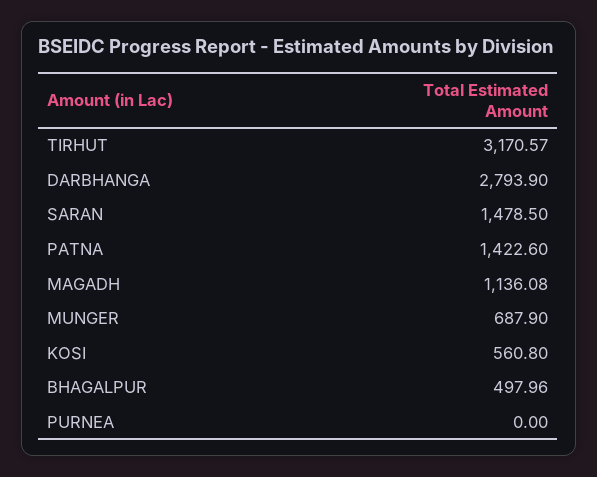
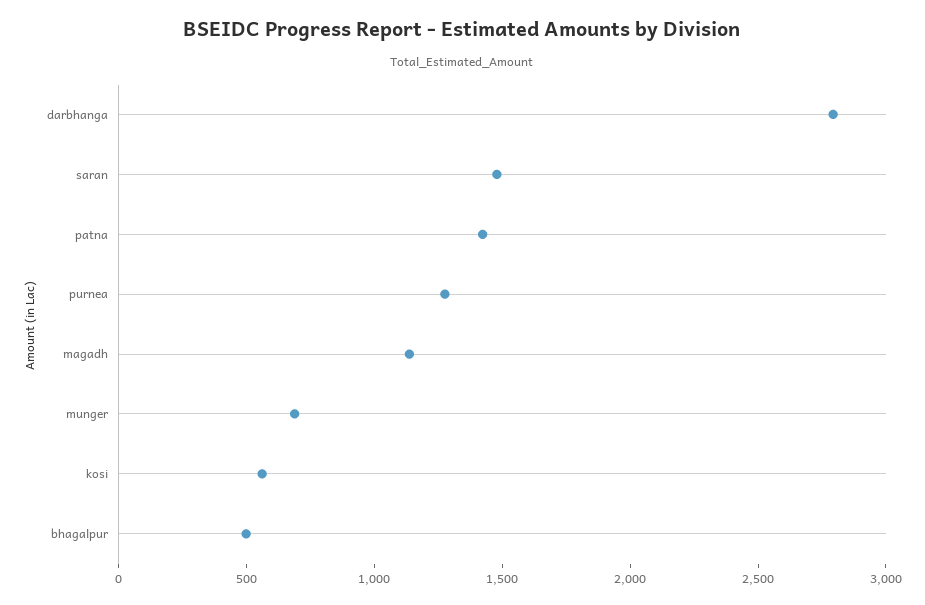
  {
-   "TIRHUT": 3170.57,
    "DARBHANGA": 2793.9,
    "SARAN": 1478.5,
    "PATNA": 1422.6,
    "MAGADH": 1136.08,
    "MUNGER": 687.9,
    "KOSI": 560.8,
    "BHAGALPUR": 497.96,
-   "PURNEA": 0
+   "PURNEA": 1300
  }

